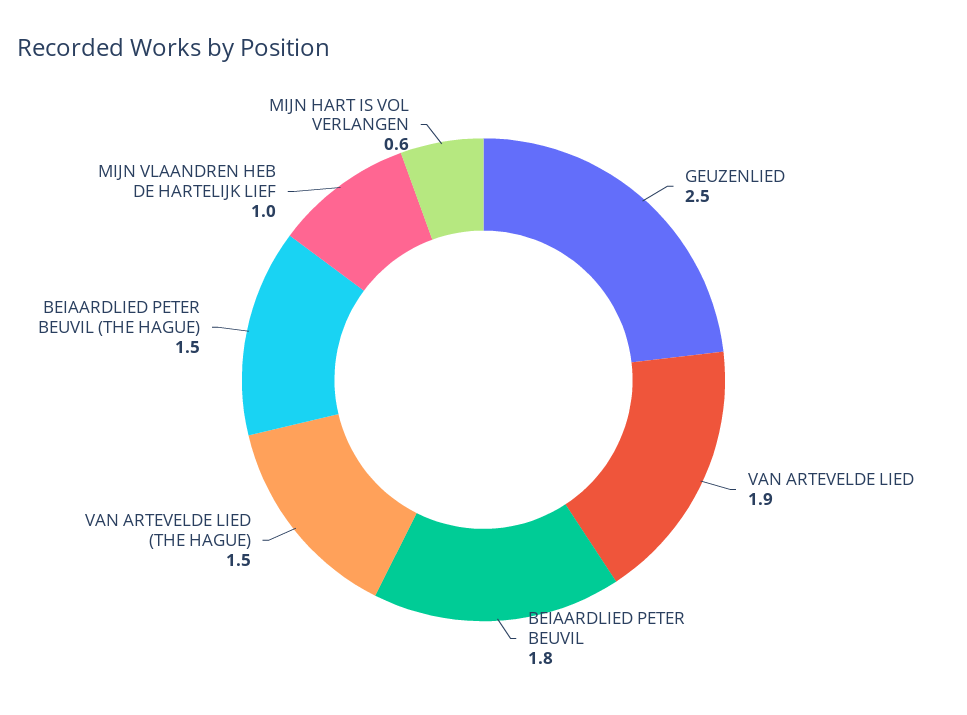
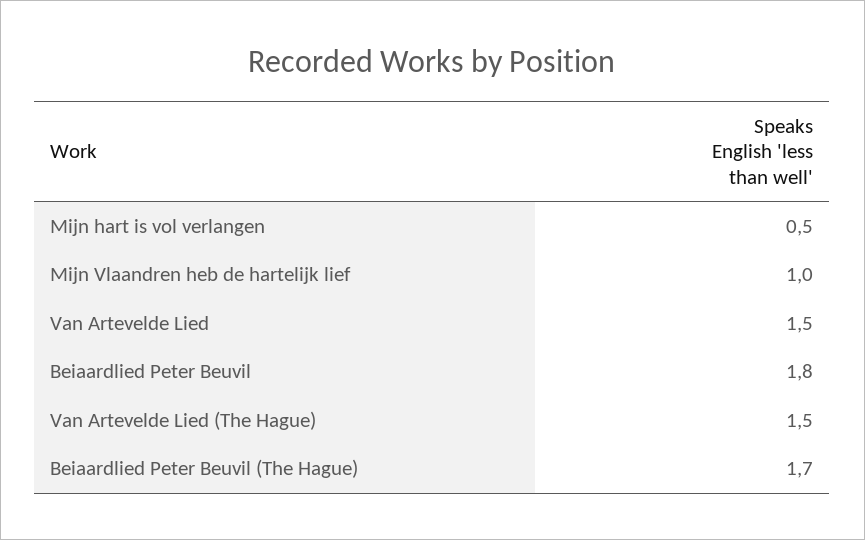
  {
-   "GEUZENLIED": 2.5,
-   "VAN ARTEVELDE LIED": 1.9,
+   "VAN ARTEVELDE LIED": 1.5,
    "BEIAARDLIED PETER BEUVIL": 1.8,
    "VAN ARTEVELDE LIED (THE HAGUE)": 1.5,
-   "BEIAARDLIED PETER BEUVIL (THE HAGUE)": 1.5,
+   "BEIAARDLIED PETER BEUVIL (THE HAGUE)": 1.7,
    "MIJN VLAANDREN HEB DE HARTELIJK LIEF": 1,
-   "MIJN HART IS VOL VERLANGEN": 0.6
+   "MIJN HART IS VOL VERLANGEN": 0.5
  }

